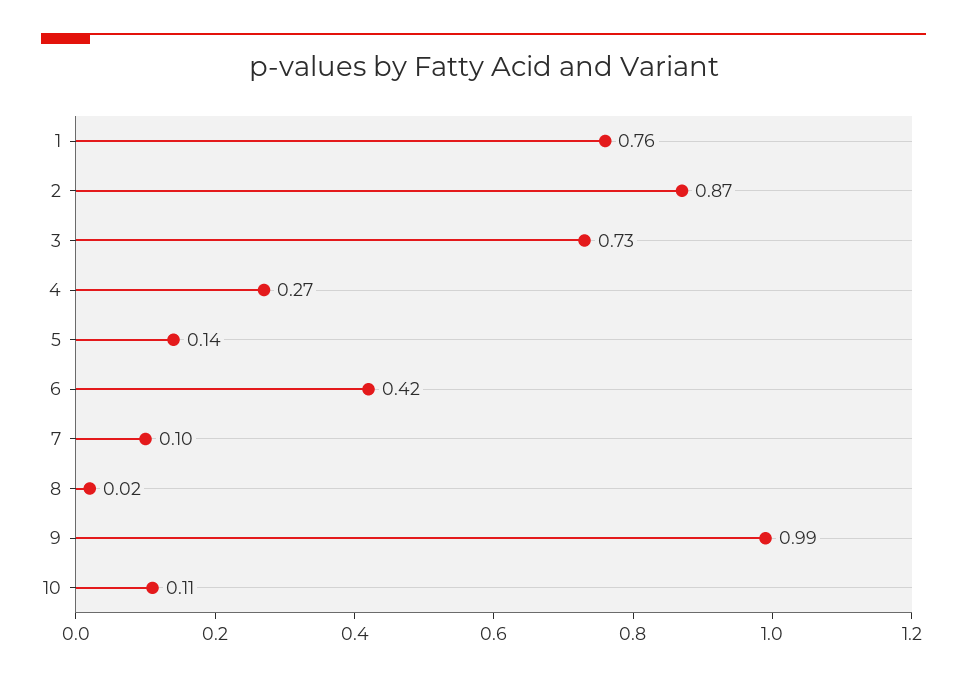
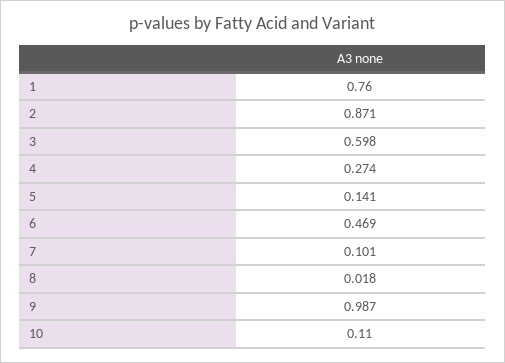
  {
    "1": 0.76,
    "2": 0.871,
-   "3": 0.73,
+   "3": 0.598,
    "4": 0.274,
    "5": 0.141,
-   "6": 0.42,
+   "6": 0.469,
    "7": 0.101,
    "8": 0.018,
    "9": 0.987,
    "10": 0.11
  }

